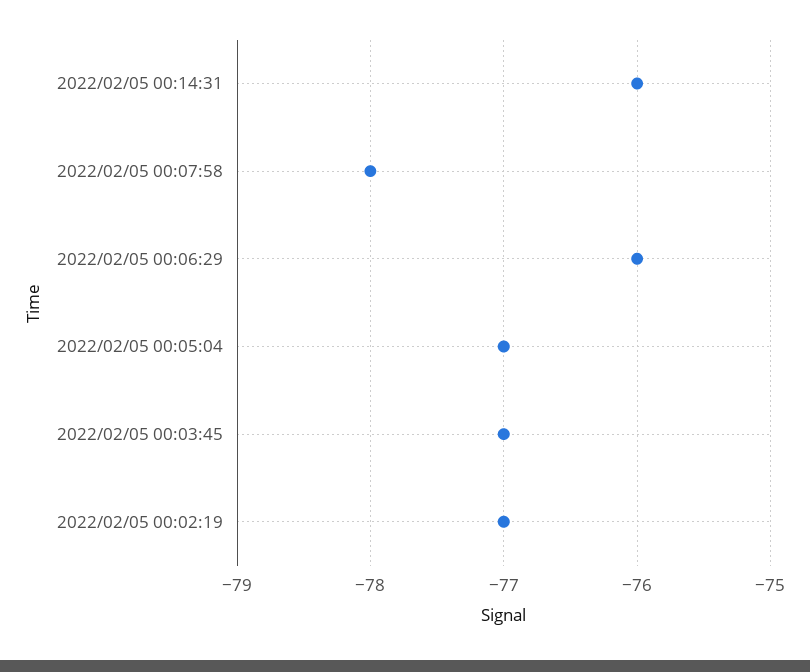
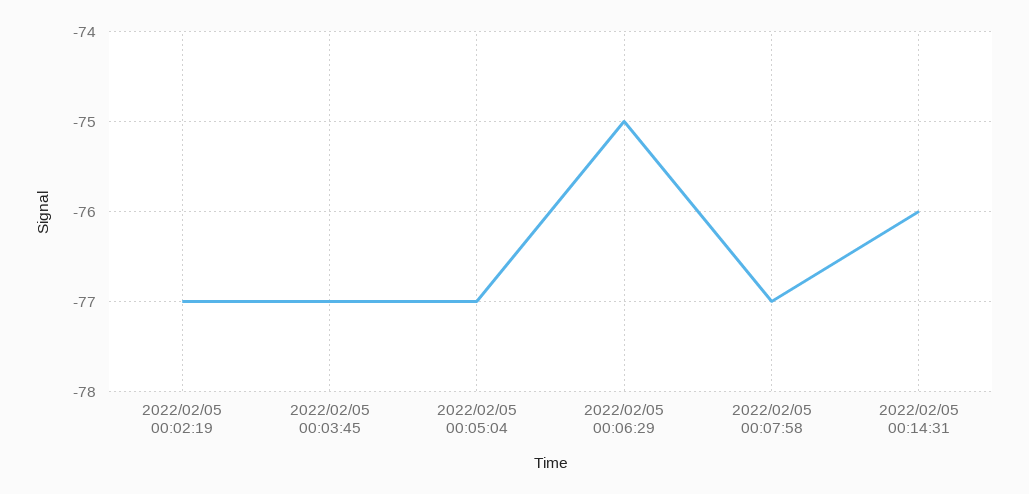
  {
    "2022/02/05 00:14:31": -76,
-   "2022/02/05 00:07:58": -78,
+   "2022/02/05 00:07:58": -77,
-   "2022/02/05 00:06:29": -76,
+   "2022/02/05 00:06:29": -75,
    "2022/02/05 00:05:04": -77,
    "2022/02/05 00:03:45": -77,
    "2022/02/05 00:02:19": -77
  }

